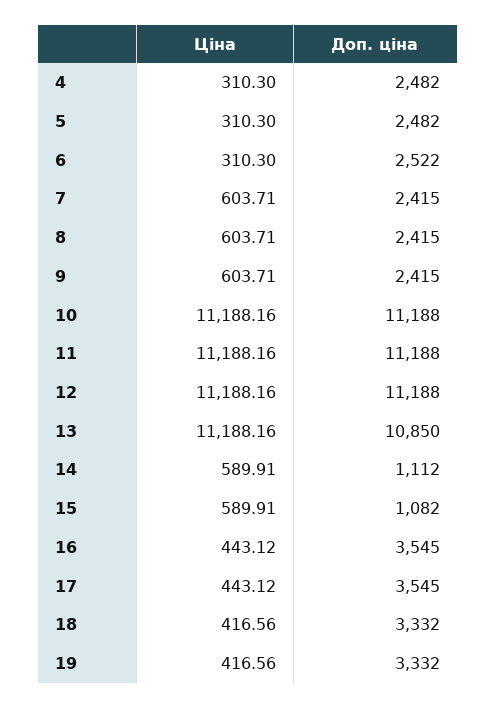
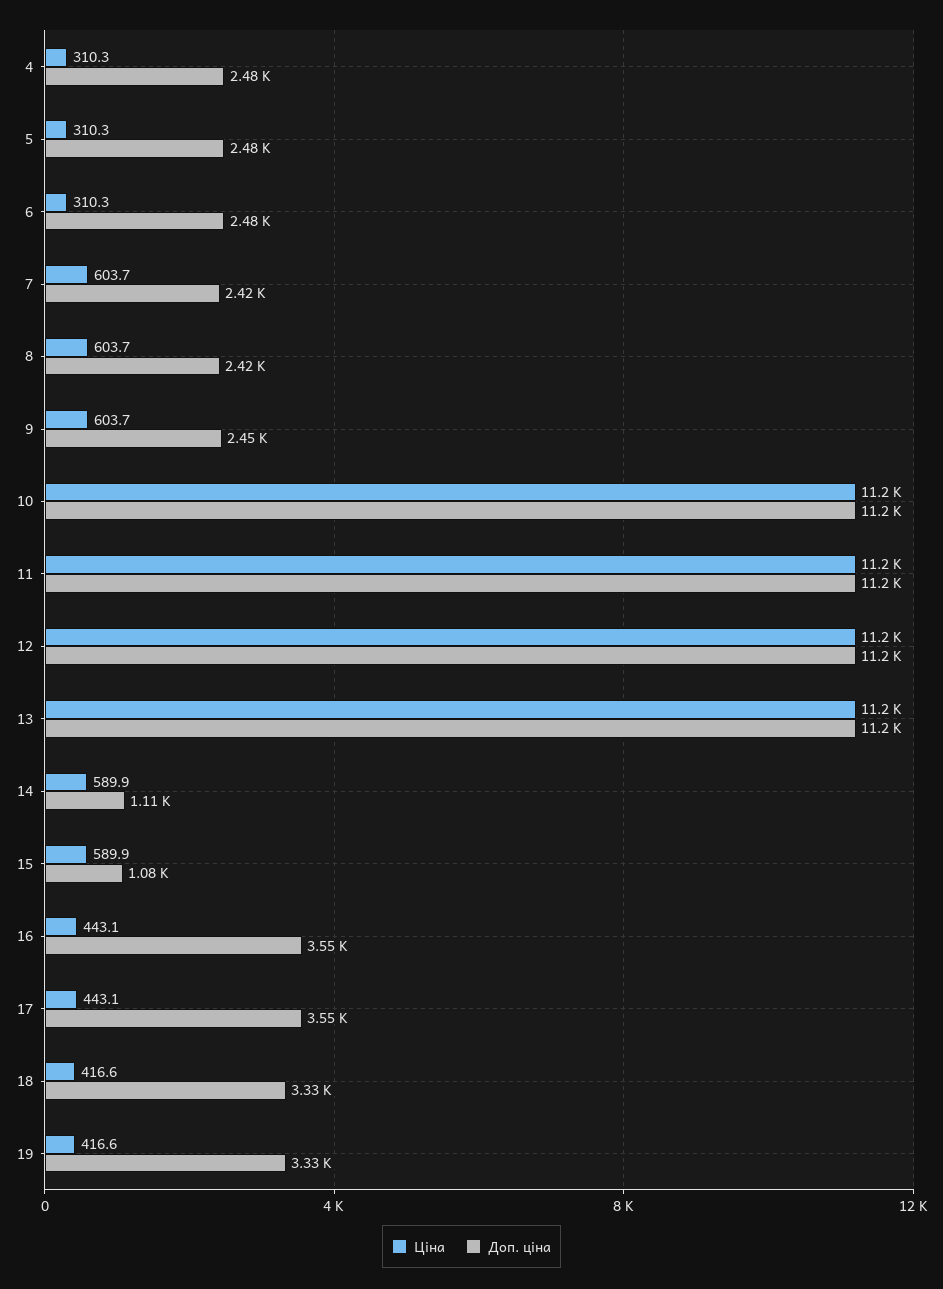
  {
    "Ціна": {
      "4": 310.3,
      "5": 310.3,
      "6": 310.3,
      "7": 603.71,
      "8": 603.71,
      "9": 603.71,
      "10": 11188.16,
      "11": 11188.16,
      "12": 11188.16,
      "13": 11188.16,
      "14": 589.91,
      "15": 589.91,
      "16": 443.12,
      "17": 443.12,
      "18": 416.56,
      "19": 416.56
    },
    "Доп. ціна": {
      "4": 2482,
      "5": 2482,
-     "6": 2522,
+     "6": 2480,
      "7": 2415,
      "8": 2415,
-     "9": 2415,
+     "9": 2450,
      "10": 11188,
      "11": 11188,
      "12": 11188,
-     "13": 10850,
+     "13": 11200,
      "14": 1112,
      "15": 1082,
      "16": 3545,
      "17": 3545,
      "18": 3332,
      "19": 3332
    }
  }

